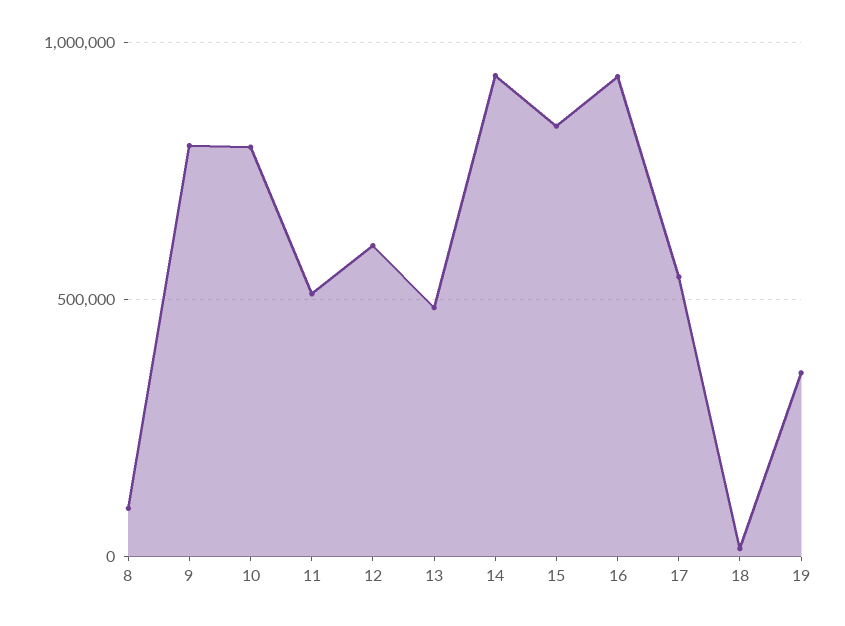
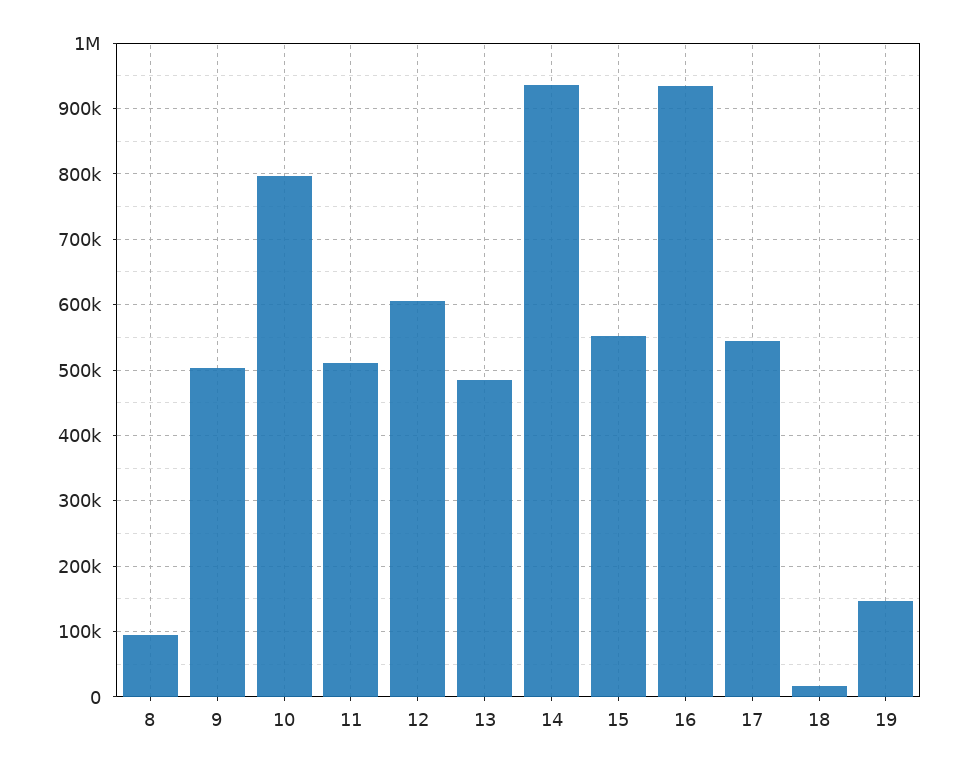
  {
    "8": 90000,
-   "9": 800000,
+   "9": 500000,
    "10": 800000,
    "11": 510000,
    "12": 610000,
    "13": 480000,
    "14": 940000,
-   "15": 850000,
+   "15": 550000,
    "16": 930000,
    "17": 540000,
    "18": 20000,
-   "19": 350000
+   "19": 150000
  }

